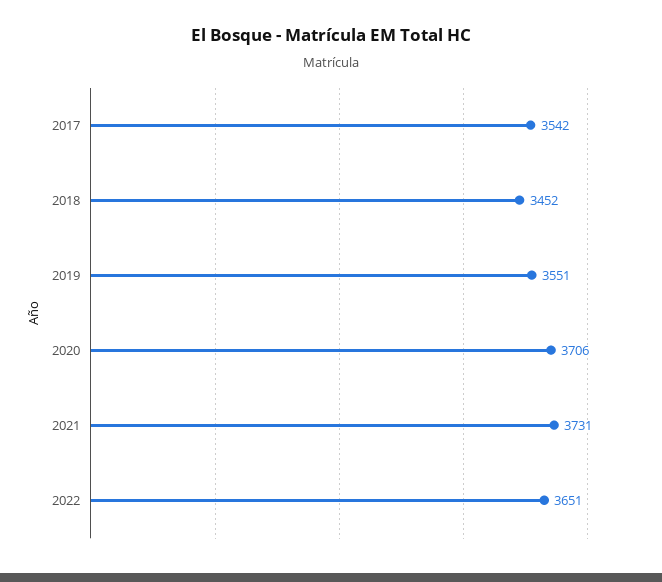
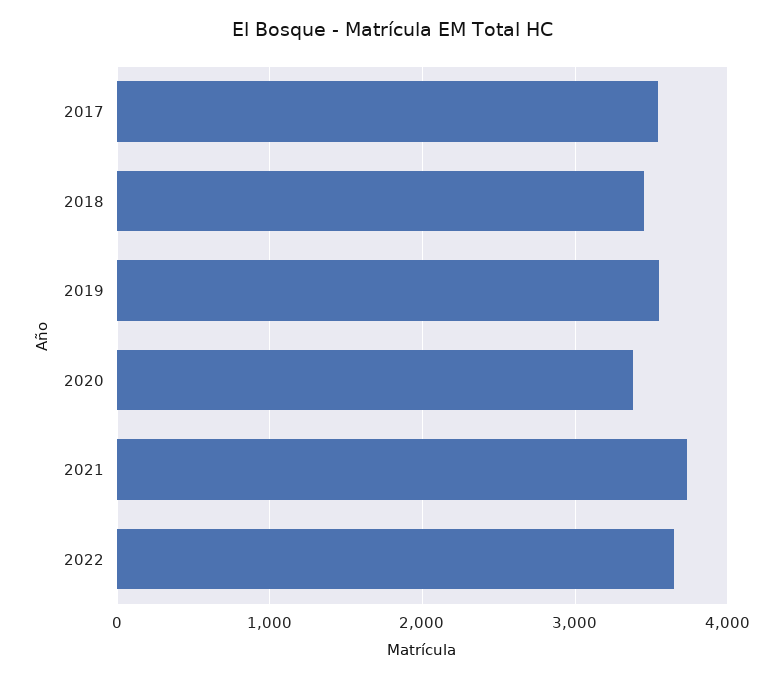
  {
    "2017": 3542,
    "2018": 3452,
    "2019": 3551,
-   "2020": 3706,
+   "2020": 3400,
    "2021": 3731,
    "2022": 3651
  }

